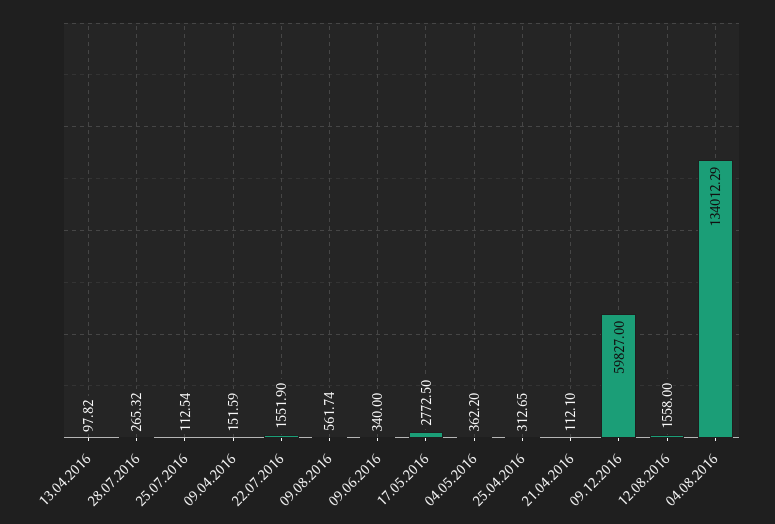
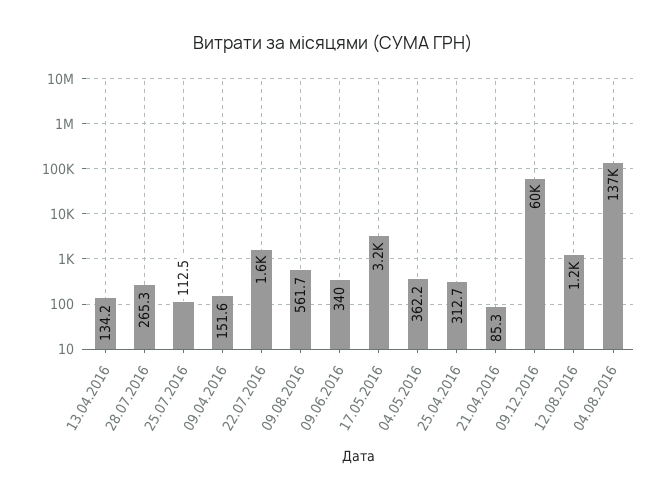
  {
-   "13.04.2016": 97.82,
+   "13.04.2016": 134.2,
    "28.07.2016": 265.32,
    "25.07.2016": 112.54,
    "09.04.2016": 151.59,
    "22.07.2016": 1551.9,
    "09.08.2016": 561.74,
    "09.06.2016": 340,
-   "17.05.2016": 2772.5,
+   "17.05.2016": 3200,
    "04.05.2016": 362.2,
    "25.04.2016": 312.65,
-   "21.04.2016": 112.1,
+   "21.04.2016": 85.3,
    "09.12.2016": 59827,
-   "12.08.2016": 1558,
+   "12.08.2016": 1200,
-   "04.08.2016": 134012.29
+   "04.08.2016": 137000
  }

